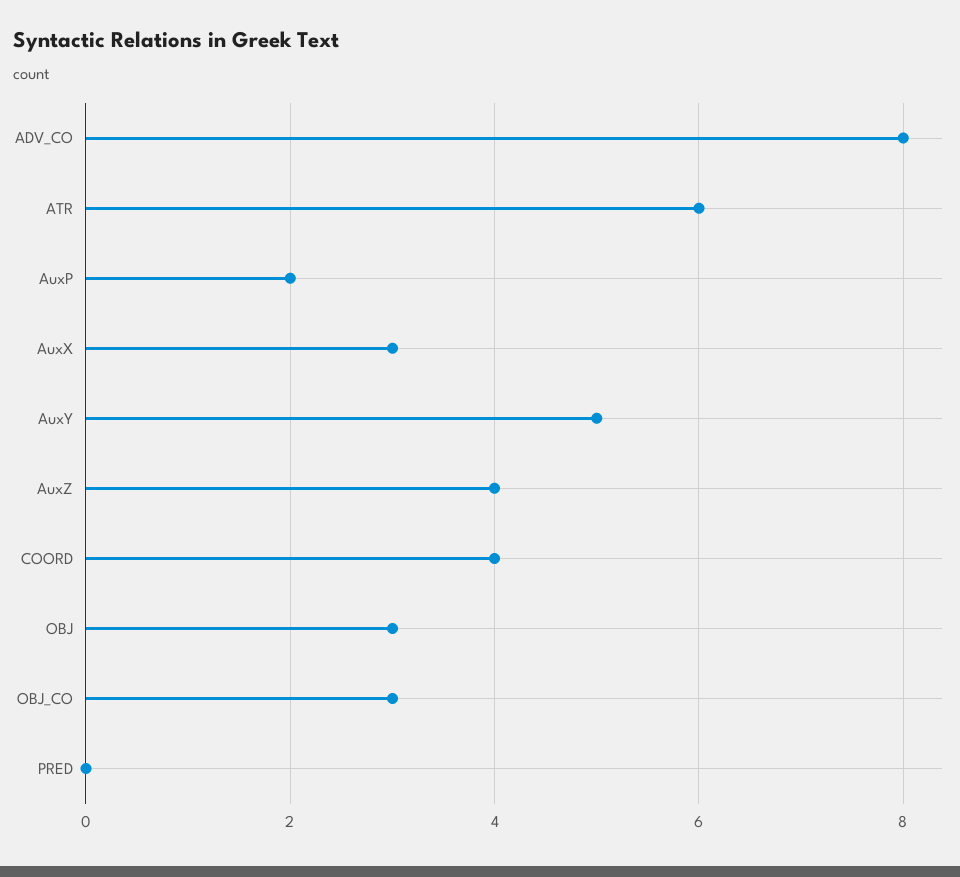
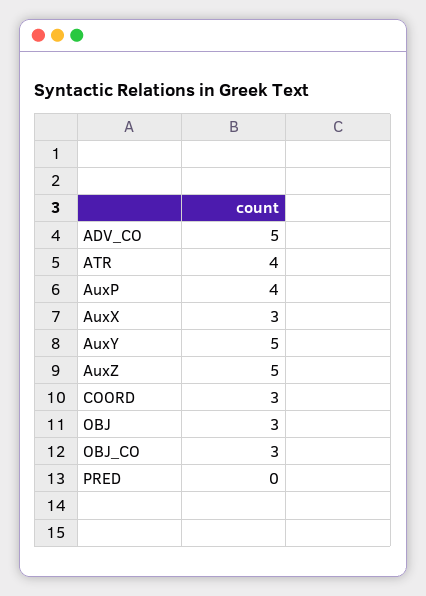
  {
-   "ADV_CO": 8,
+   "ADV_CO": 5,
-   "ATR": 6,
+   "ATR": 4,
-   "AuxP": 2,
+   "AuxP": 4,
    "AuxX": 3,
    "AuxY": 5,
-   "AuxZ": 4,
+   "AuxZ": 5,
-   "COORD": 4,
+   "COORD": 3,
    "OBJ": 3,
    "OBJ_CO": 3,
    "PRED": 0
  }

